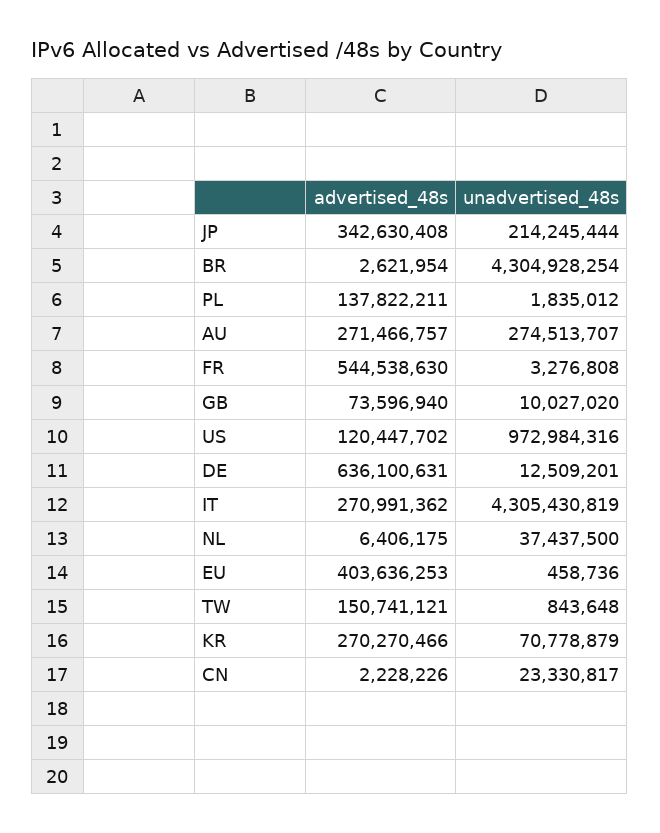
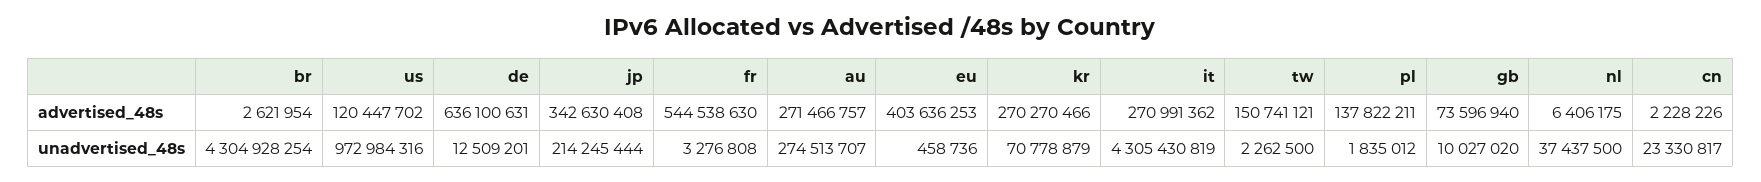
  {
    "advertised_48s": {
      "JP": 342630408,
      "BR": 2621954,
      "PL": 137822211,
      "AU": 271466757,
      "FR": 544538630,
      "GB": 73596940,
      "US": 120447702,
      "DE": 636100631,
      "IT": 270991362,
      "NL": 6406175,
      "EU": 403636253,
      "TW": 150741121,
      "KR": 270270466,
      "CN": 2228226
    },
    "unadvertised_48s": {
      "JP": 214245444,
      "BR": 4304928254,
      "PL": 1835012,
      "AU": 274513707,
      "FR": 3276808,
      "GB": 10027020,
      "US": 972984316,
      "DE": 12509201,
      "IT": 4305430819,
      "NL": 37437500,
      "EU": 458736,
-     "TW": 843648,
+     "TW": 2262500,
      "KR": 70778879,
      "CN": 23330817
    }
  }

